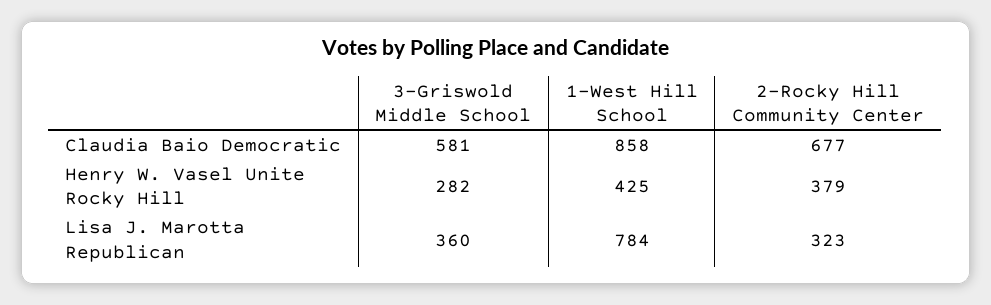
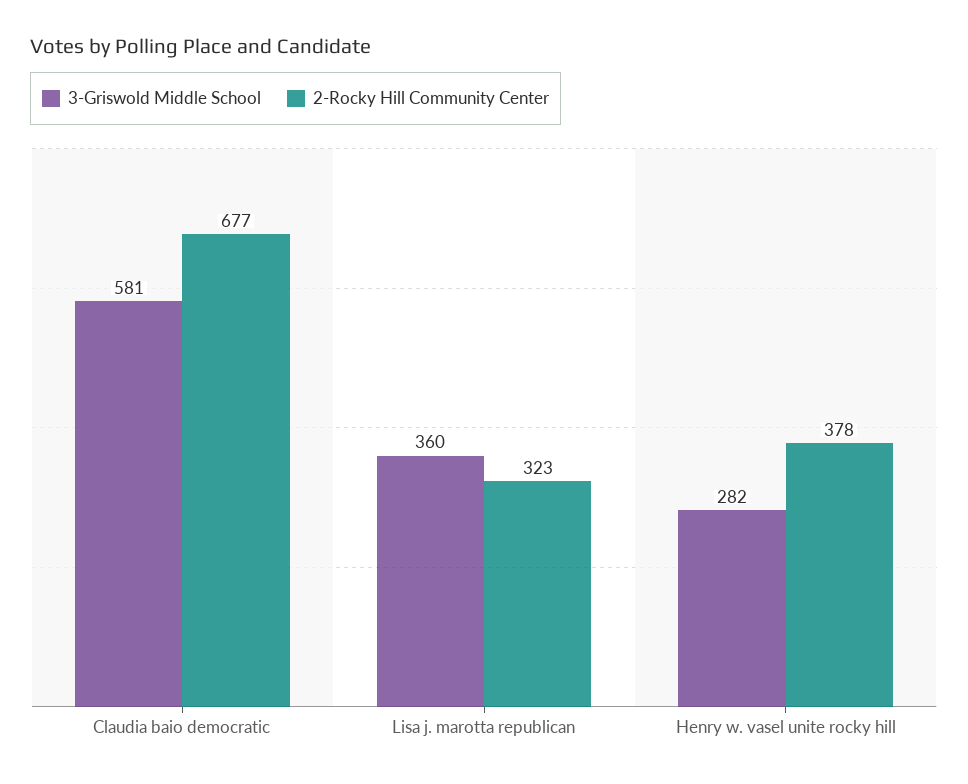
  {
    "3-Griswold Middle School": {
      "Claudia Baio Democratic": 581,
      "Henry W. Vasel Unite Rocky Hill": 282,
      "Lisa J. Marotta Republican": 360
    },
-   "1-West Hill School": {
-     "Claudia Baio Democratic": 858,
-     "Henry W. Vasel Unite Rocky Hill": 425,
-     "Lisa J. Marotta Republican": 784
-   },
    "2-Rocky Hill Community Center": {
      "Claudia Baio Democratic": 677,
-     "Henry W. Vasel Unite Rocky Hill": 379,
+     "Henry W. Vasel Unite Rocky Hill": 378,
      "Lisa J. Marotta Republican": 323
    }
  }

